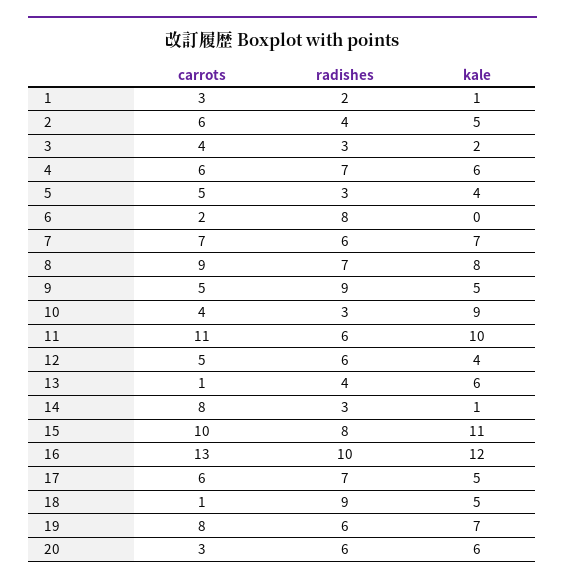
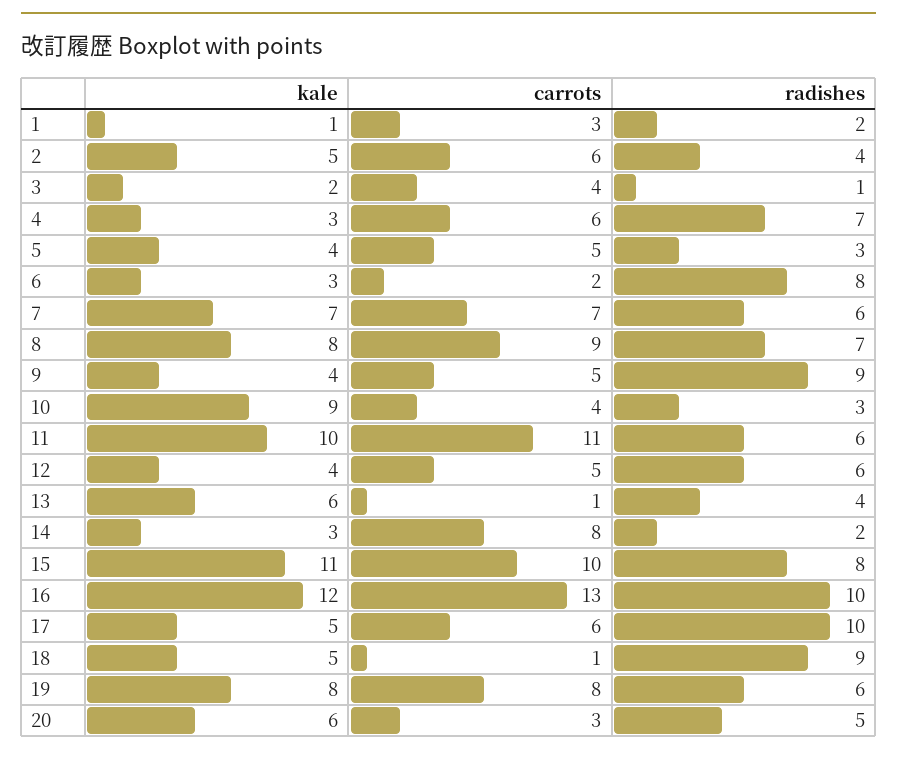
  {
    "carrots": {
      "1": 3,
      "2": 6,
      "3": 4,
      "4": 6,
      "5": 5,
      "6": 2,
      "7": 7,
      "8": 9,
      "9": 5,
      "10": 4,
      "11": 11,
      "12": 5,
      "13": 1,
      "14": 8,
      "15": 10,
      "16": 13,
      "17": 6,
      "18": 1,
      "19": 8,
      "20": 3
    },
    "radishes": {
      "1": 2,
      "2": 4,
-     "3": 3,
+     "3": 1,
      "4": 7,
      "5": 3,
      "6": 8,
      "7": 6,
      "8": 7,
      "9": 9,
      "10": 3,
      "11": 6,
      "12": 6,
      "13": 4,
-     "14": 3,
+     "14": 2,
      "15": 8,
      "16": 10,
-     "17": 7,
+     "17": 10,
      "18": 9,
      "19": 6,
-     "20": 6
+     "20": 5
    },
    "kale": {
      "1": 1,
      "2": 5,
      "3": 2,
-     "4": 6,
+     "4": 3,
      "5": 4,
-     "6": 0,
+     "6": 3,
      "7": 7,
      "8": 8,
-     "9": 5,
+     "9": 4,
      "10": 9,
      "11": 10,
      "12": 4,
      "13": 6,
-     "14": 1,
+     "14": 3,
      "15": 11,
      "16": 12,
      "17": 5,
      "18": 5,
-     "19": 7,
+     "19": 8,
      "20": 6
    }
  }

